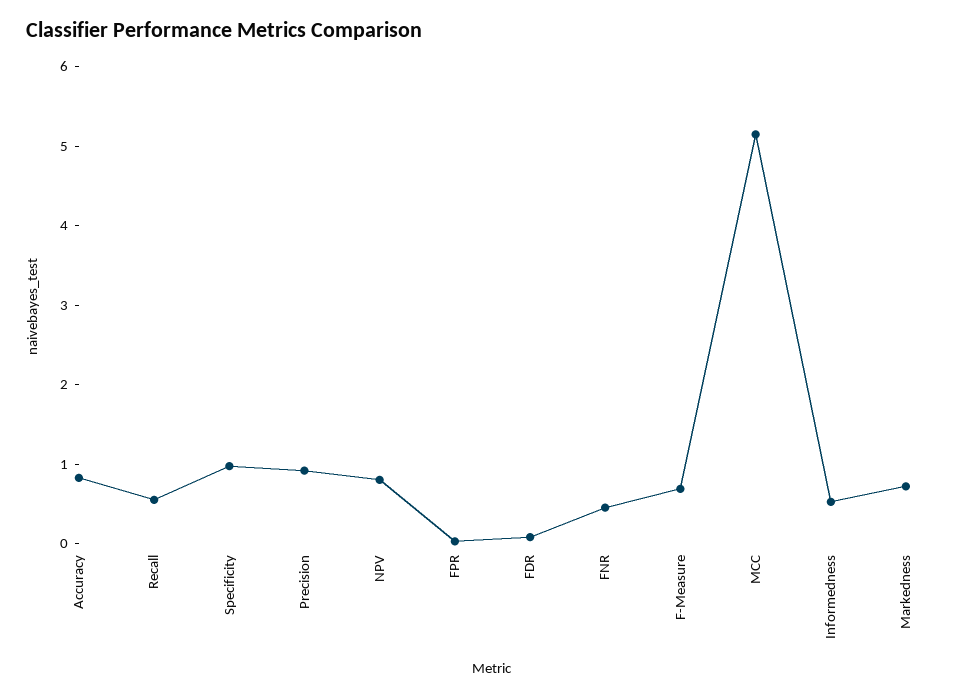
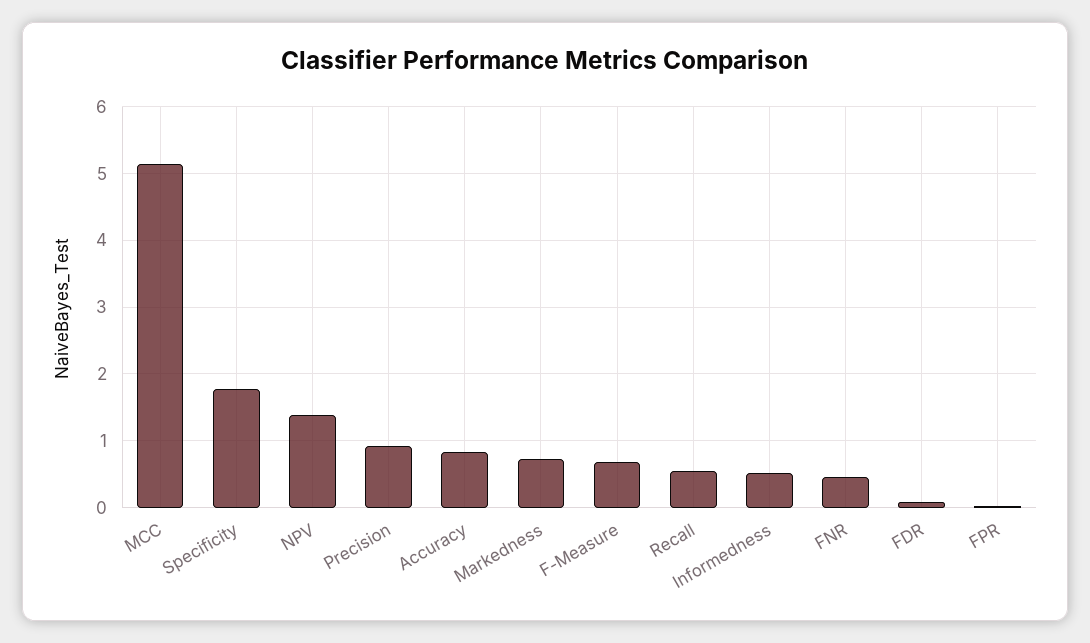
  {
    "Accuracy": 0.8,
    "Recall": 0.5,
-   "Specificity": 1,
+   "Specificity": 1.8,
    "Precision": 0.9,
-   "NPV": 0.8,
+   "NPV": 1.4,
    "FPR": 0,
    "FDR": 0.1,
    "FNR": 0.5,
    "F-Measure": 0.7,
    "MCC": 5.1,
    "Informedness": 0.5,
    "Markedness": 0.7
  }

